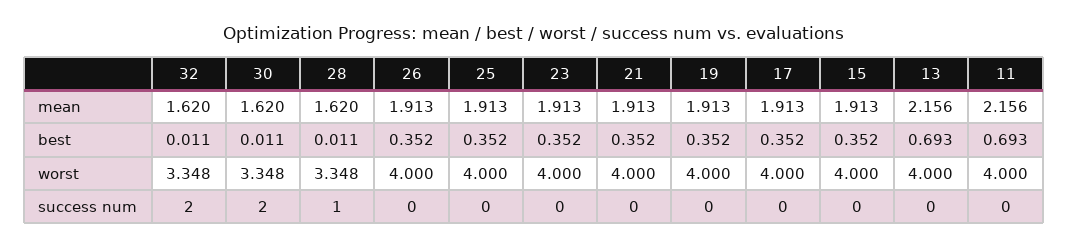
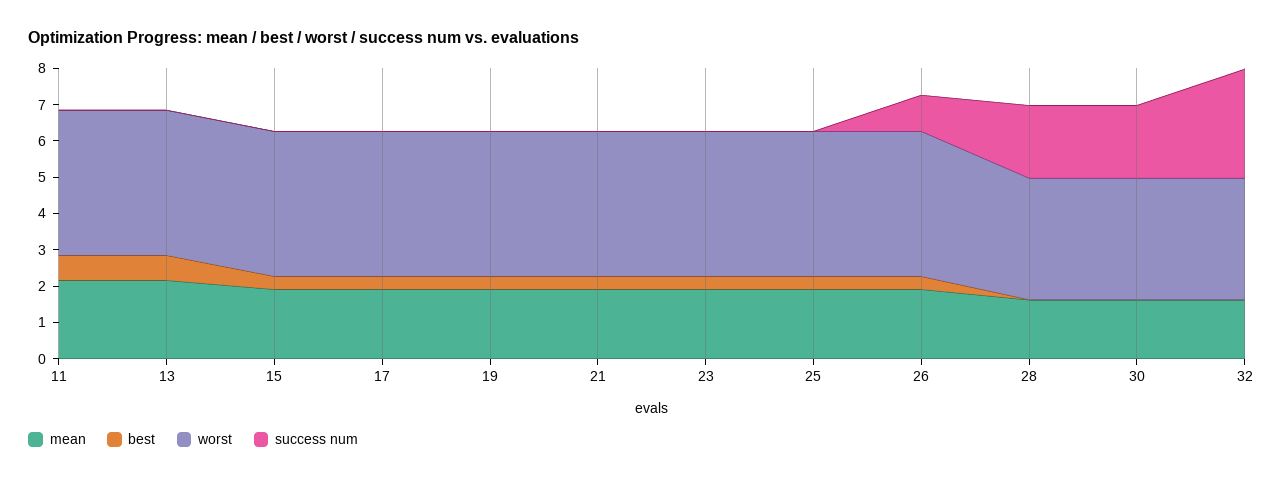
  {
    "mean": {
      "32": 1.62,
      "30": 1.62,
      "28": 1.62,
      "26": 1.913,
      "25": 1.913,
      "23": 1.913,
      "21": 1.913,
      "19": 1.913,
      "17": 1.913,
      "15": 1.913,
      "13": 2.156,
      "11": 2.156
    },
    "best": {
      "32": 0.011,
      "30": 0.011,
      "28": 0.011,
      "26": 0.352,
      "25": 0.352,
      "23": 0.352,
      "21": 0.352,
      "19": 0.352,
      "17": 0.352,
      "15": 0.352,
      "13": 0.693,
      "11": 0.693
    },
    "worst": {
      "32": 3.348,
      "30": 3.348,
      "28": 3.348,
      "26": 4,
      "25": 4,
      "23": 4,
      "21": 4,
      "19": 4,
      "17": 4,
      "15": 4,
      "13": 4,
      "11": 4
    },
    "success num": {
-     "32": 2,
+     "32": 3,
      "30": 2,
-     "28": 1,
+     "28": 2,
-     "26": 0,
+     "26": 1,
      "25": 0,
      "23": 0,
      "21": 0,
      "19": 0,
      "17": 0,
      "15": 0,
      "13": 0,
      "11": 0
    }
  }

